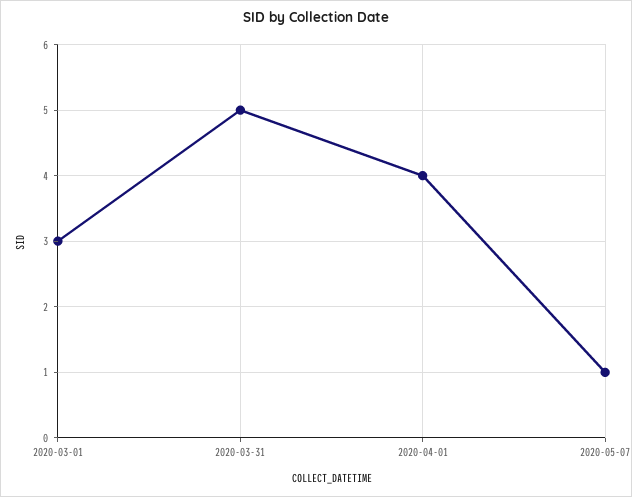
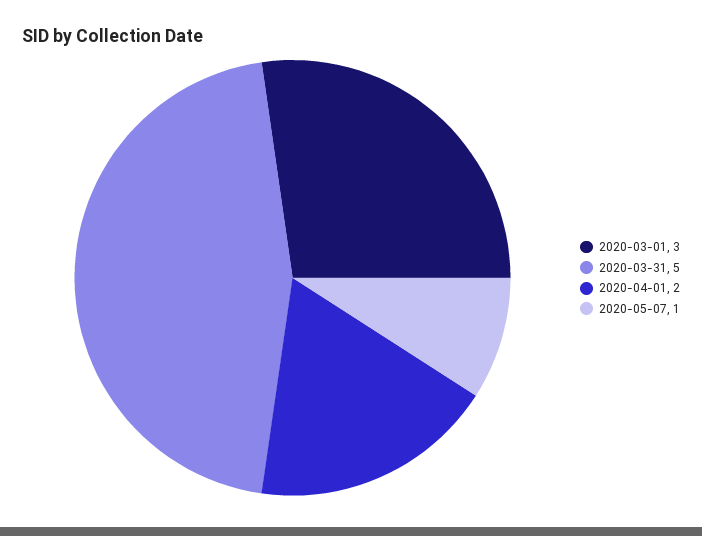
  {
    "2020-03-01": 3,
    "2020-03-31": 5,
-   "2020-04-01": 4,
+   "2020-04-01": 2,
    "2020-05-07": 1
  }

